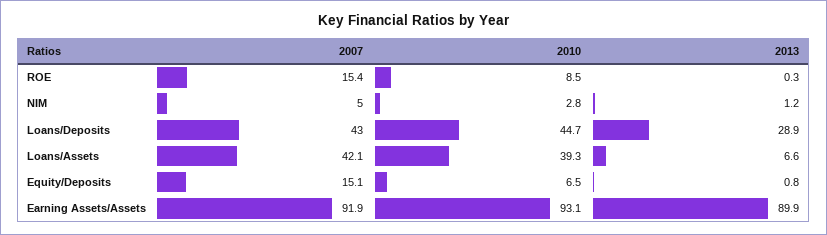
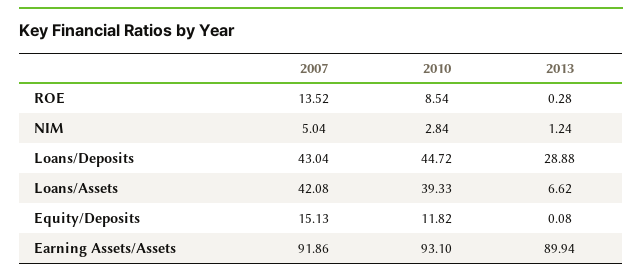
  {
    "2007": {
-     "ROE": 15.4,
+     "ROE": 13.52,
      "NIM": 5.04,
      "Loans/Deposits": 43.04,
      "Loans/Assets": 42.08,
      "Equity/Deposits": 15.13,
      "Earning Assets/Assets": 91.86
    },
    "2010": {
      "ROE": 8.54,
      "NIM": 2.84,
      "Loans/Deposits": 44.72,
      "Loans/Assets": 39.33,
-     "Equity/Deposits": 6.5,
+     "Equity/Deposits": 11.82,
      "Earning Assets/Assets": 93.1
    },
    "2013": {
      "ROE": 0.28,
      "NIM": 1.24,
      "Loans/Deposits": 28.88,
      "Loans/Assets": 6.62,
-     "Equity/Deposits": 0.8,
+     "Equity/Deposits": 0.08,
      "Earning Assets/Assets": 89.94
    }
  }

